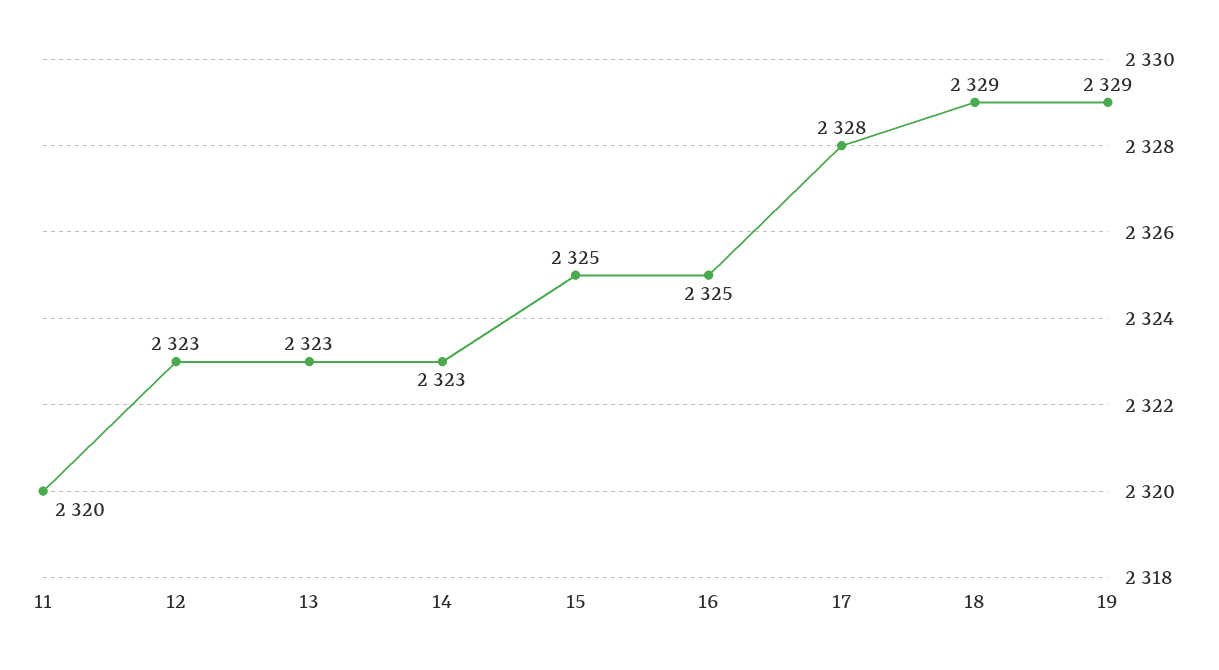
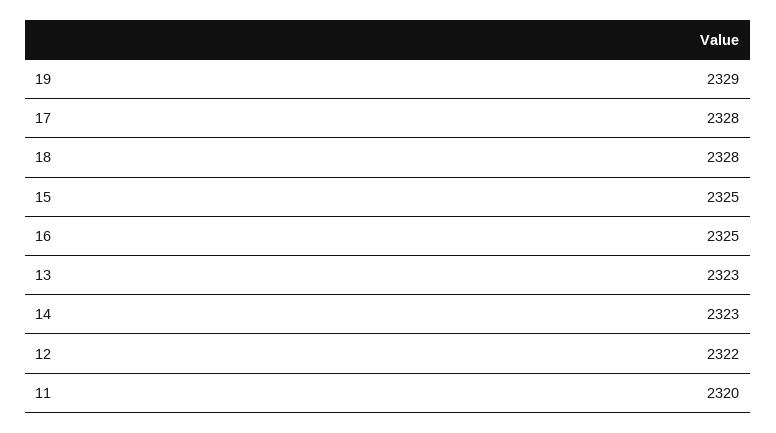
  {
    "11": 2320,
-   "12": 2323,
+   "12": 2322,
    "13": 2323,
    "14": 2323,
    "15": 2325,
    "16": 2325,
    "17": 2328,
-   "18": 2329,
+   "18": 2328,
    "19": 2329
  }

